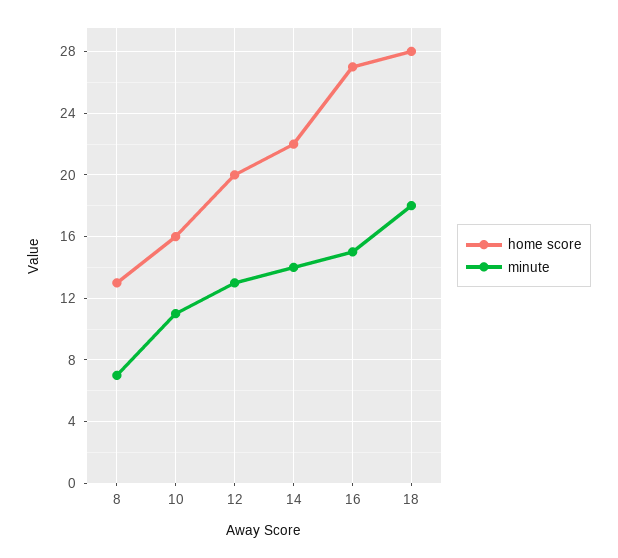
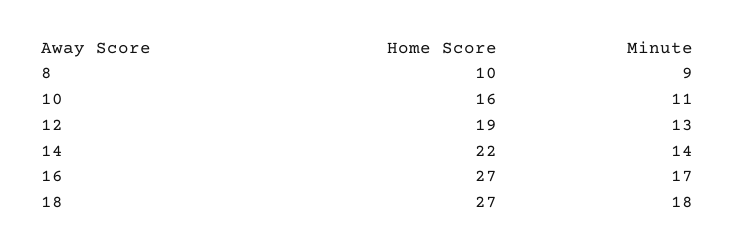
  {
    "home score": {
-     "8": 13,
+     "8": 10,
      "10": 16,
-     "12": 20,
+     "12": 19,
      "14": 22,
      "16": 27,
-     "18": 28
+     "18": 27
    },
    "minute": {
-     "8": 7,
+     "8": 9,
      "10": 11,
      "12": 13,
      "14": 14,
-     "16": 15,
+     "16": 17,
      "18": 18
    }
  }

